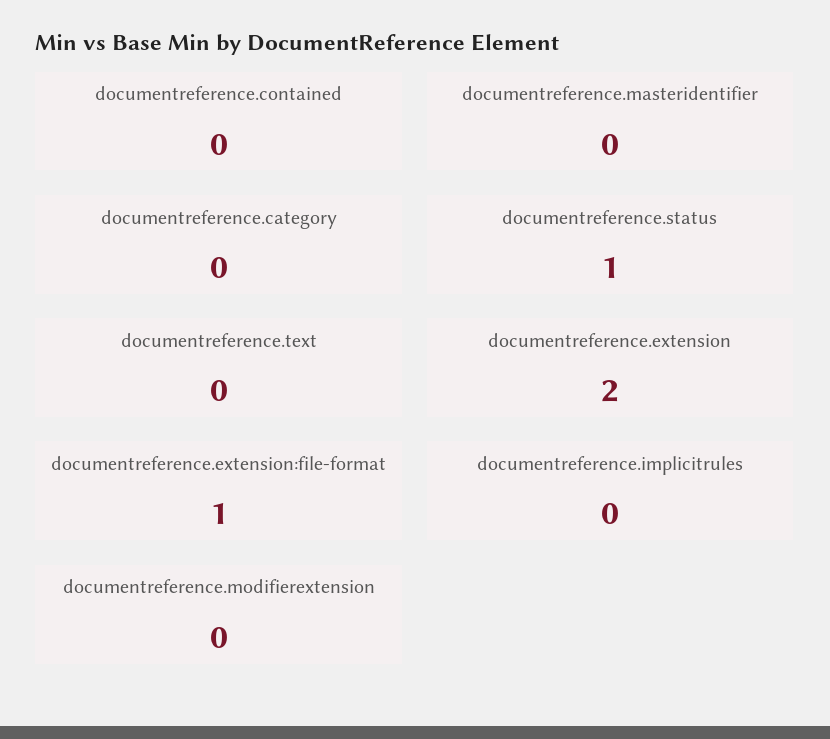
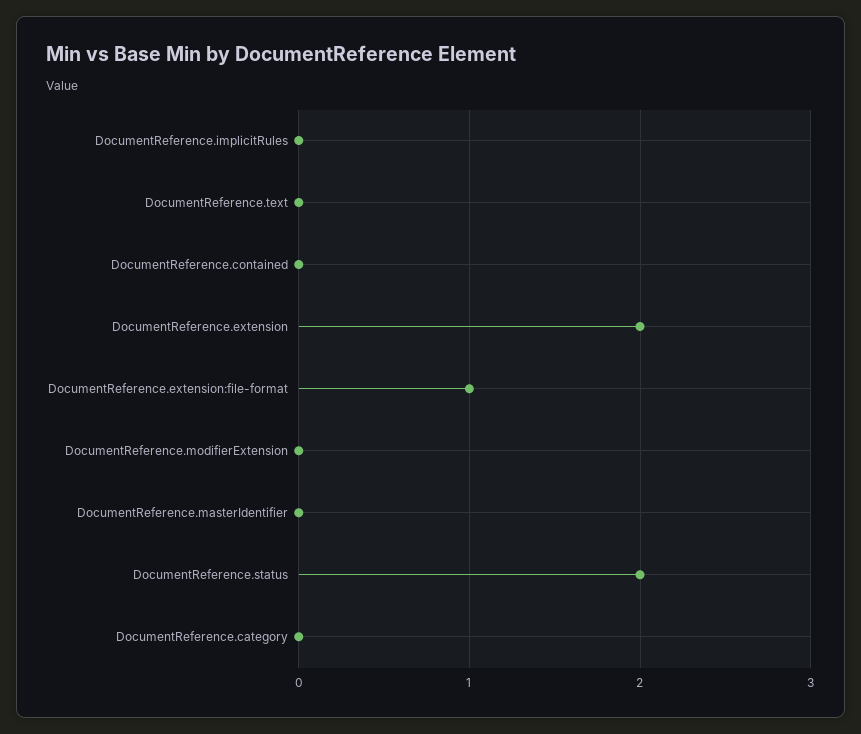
  {
    "documentreference.contained": 0,
    "documentreference.masteridentifier": 0,
    "documentreference.category": 0,
-   "documentreference.status": 1,
+   "documentreference.status": 2,
    "documentreference.text": 0,
    "documentreference.extension": 2,
    "documentreference.extension:file-format": 1,
    "documentreference.implicitrules": 0,
    "documentreference.modifierextension": 0
  }

